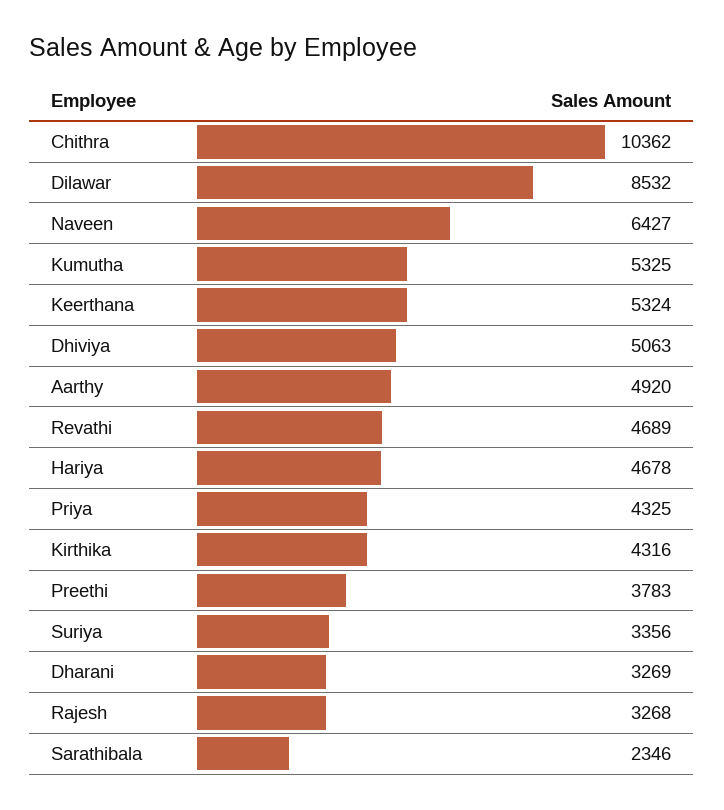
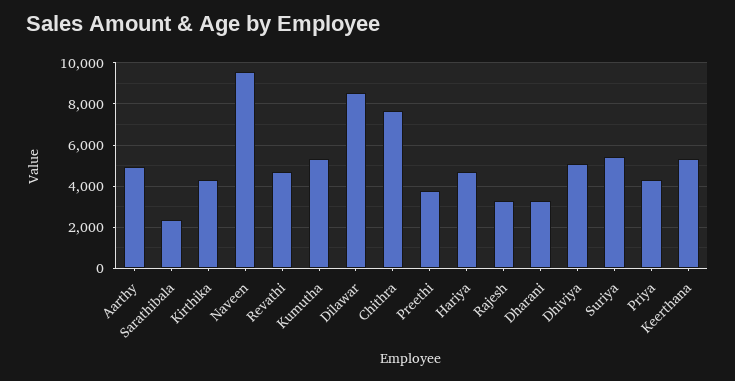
  {
-   "Chithra": 10362,
+   "Chithra": 7500,
    "Dilawar": 8532,
-   "Naveen": 6427,
+   "Naveen": 9500,
    "Kumutha": 5325,
    "Keerthana": 5324,
    "Dhiviya": 5063,
    "Aarthy": 4920,
    "Revathi": 4689,
    "Hariya": 4678,
    "Priya": 4325,
    "Kirthika": 4316,
    "Preethi": 3783,
-   "Suriya": 3356,
+   "Suriya": 5500,
    "Dharani": 3269,
    "Rajesh": 3268,
    "Sarathibala": 2346
  }

